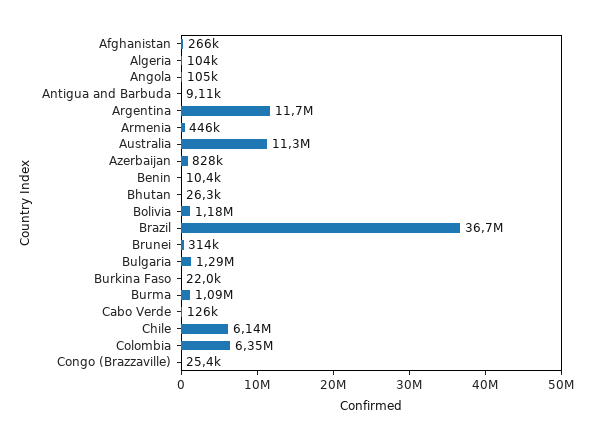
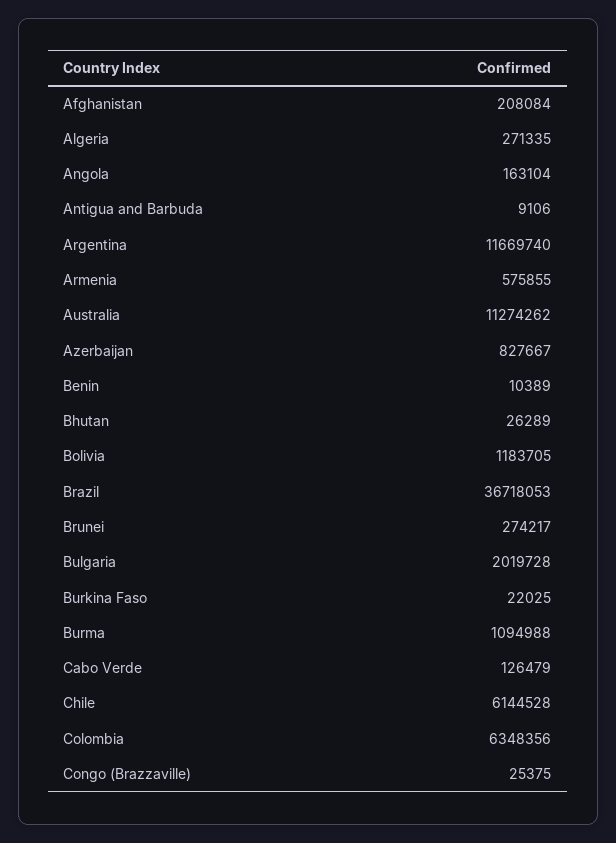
  {
-   "Afghanistan": 266000,
+   "Afghanistan": 208084,
-   "Algeria": 104000,
+   "Algeria": 271335,
-   "Angola": 105000,
+   "Angola": 163104,
    "Antigua and Barbuda": 9106,
    "Argentina": 11669740,
-   "Armenia": 446000,
+   "Armenia": 575855,
    "Australia": 11274262,
    "Azerbaijan": 827667,
    "Benin": 10389,
    "Bhutan": 26289,
    "Bolivia": 1183705,
    "Brazil": 36718053,
-   "Brunei": 314000,
+   "Brunei": 274217,
-   "Bulgaria": 1290000,
+   "Bulgaria": 2019728,
    "Burkina Faso": 22025,
    "Burma": 1094988,
    "Cabo Verde": 126479,
    "Chile": 6144528,
    "Colombia": 6348356,
    "Congo (Brazzaville)": 25375
  }

